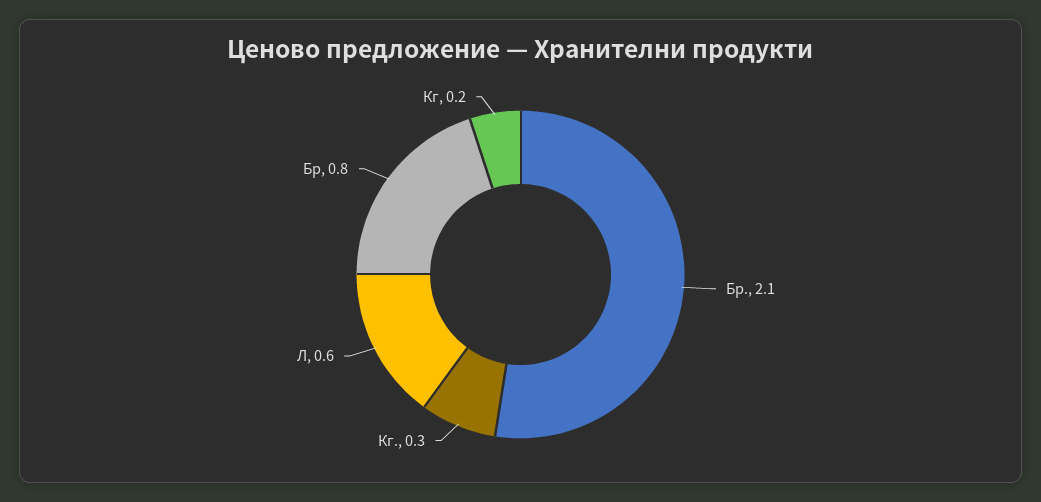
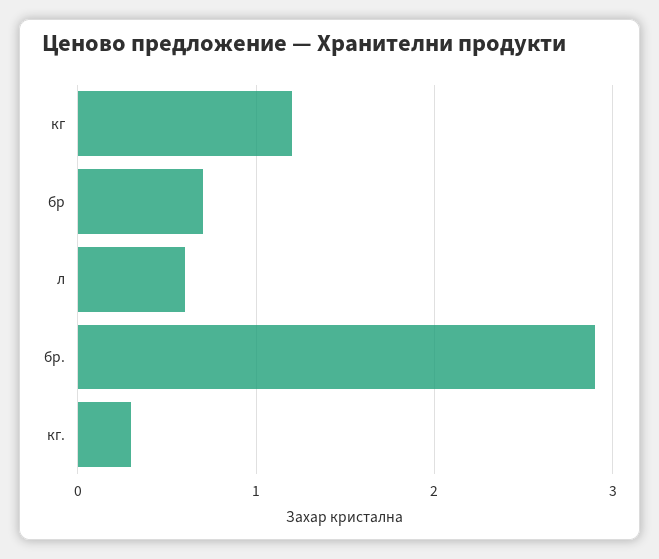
  {
-   "Бр.": 2.1,
+   "Бр.": 2.9,
    "Кг.": 0.3,
    "Л": 0.6,
-   "Бр": 0.8,
+   "Бр": 0.7,
-   "Кг": 0.2
+   "Кг": 1.2
  }

